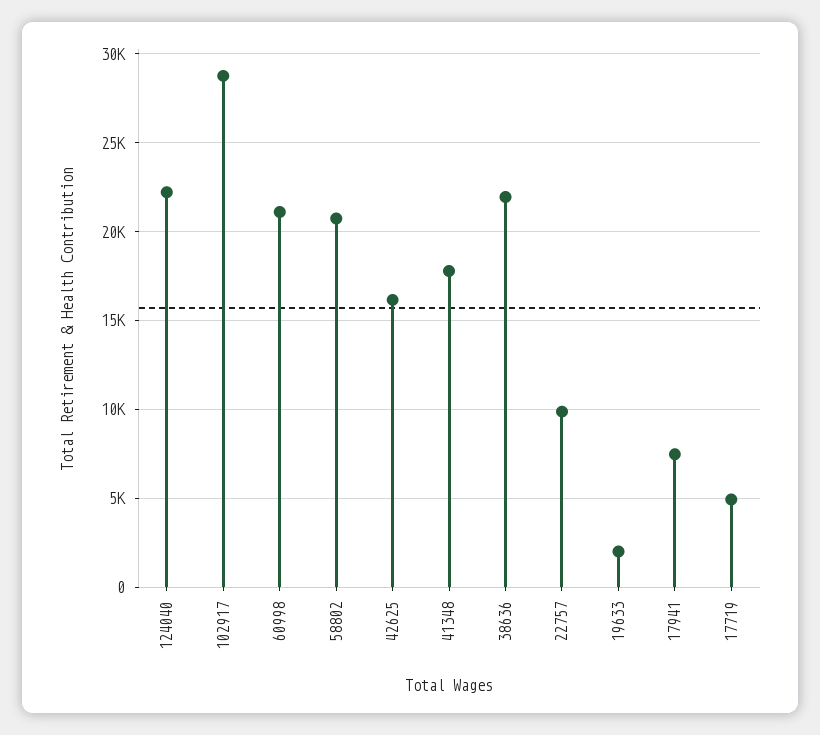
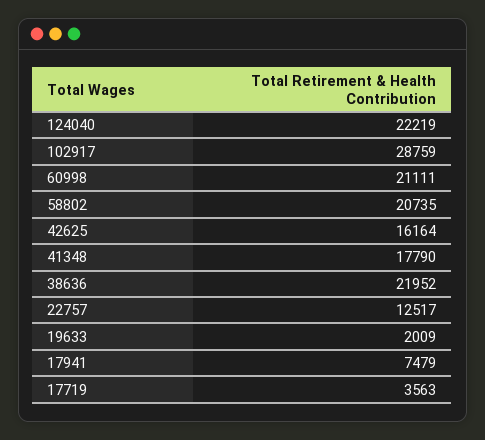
  {
    "124040": 22219,
    "102917": 28759,
    "60998": 21111,
    "58802": 20735,
    "42625": 16164,
    "41348": 17790,
    "38636": 21952,
-   "22757": 10000,
+   "22757": 12517,
    "19633": 2009,
    "17941": 7479,
-   "17719": 5000
+   "17719": 3563
  }

